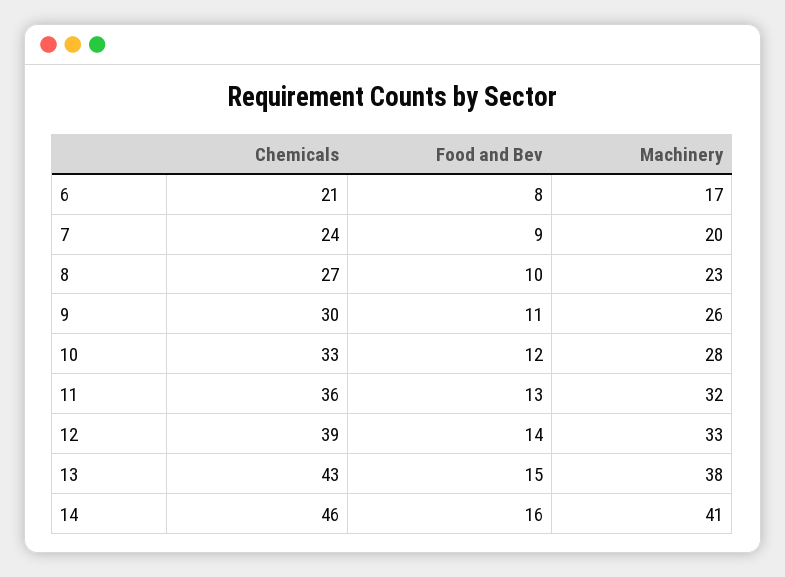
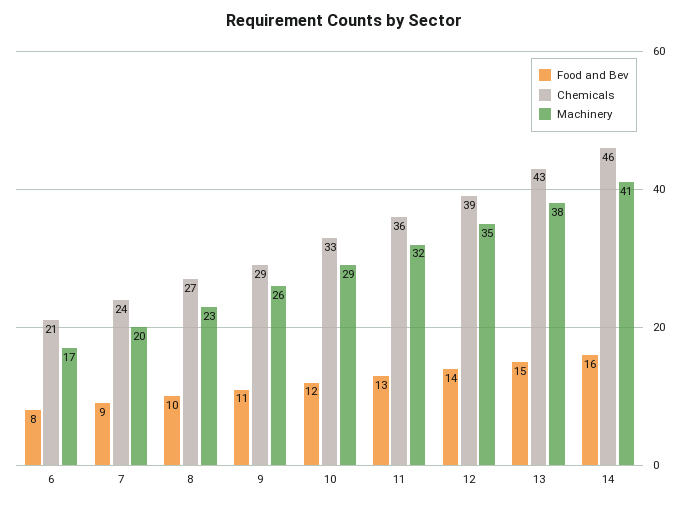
  {
    "Chemicals": {
      "6": 21,
      "7": 24,
      "8": 27,
-     "9": 30,
+     "9": 29,
      "10": 33,
      "11": 36,
      "12": 39,
      "13": 43,
      "14": 46
    },
    "Food and Bev": {
      "6": 8,
      "7": 9,
      "8": 10,
      "9": 11,
      "10": 12,
      "11": 13,
      "12": 14,
      "13": 15,
      "14": 16
    },
    "Machinery": {
      "6": 17,
      "7": 20,
      "8": 23,
      "9": 26,
-     "10": 28,
+     "10": 29,
      "11": 32,
-     "12": 33,
+     "12": 35,
      "13": 38,
      "14": 41
    }
  }

